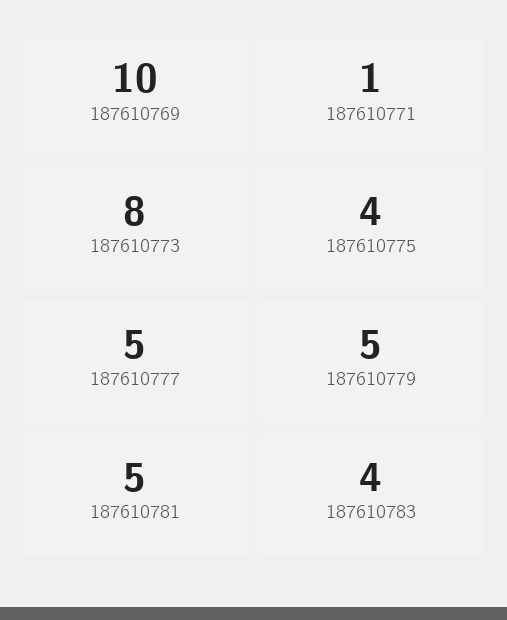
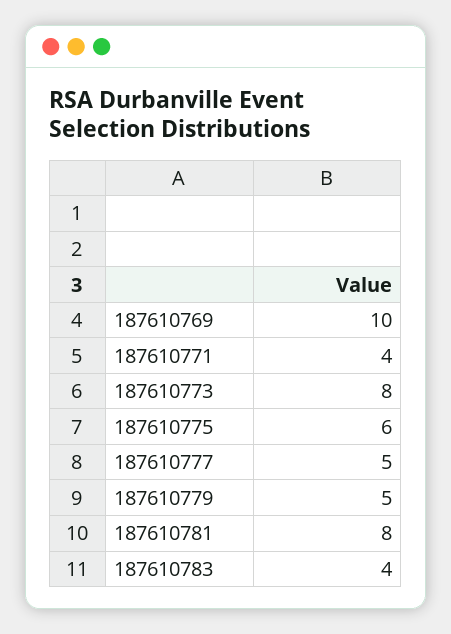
  {
    "187610769": 10,
-   "187610771": 1,
+   "187610771": 4,
    "187610773": 8,
-   "187610775": 4,
+   "187610775": 6,
    "187610777": 5,
    "187610779": 5,
-   "187610781": 5,
+   "187610781": 8,
    "187610783": 4
  }

